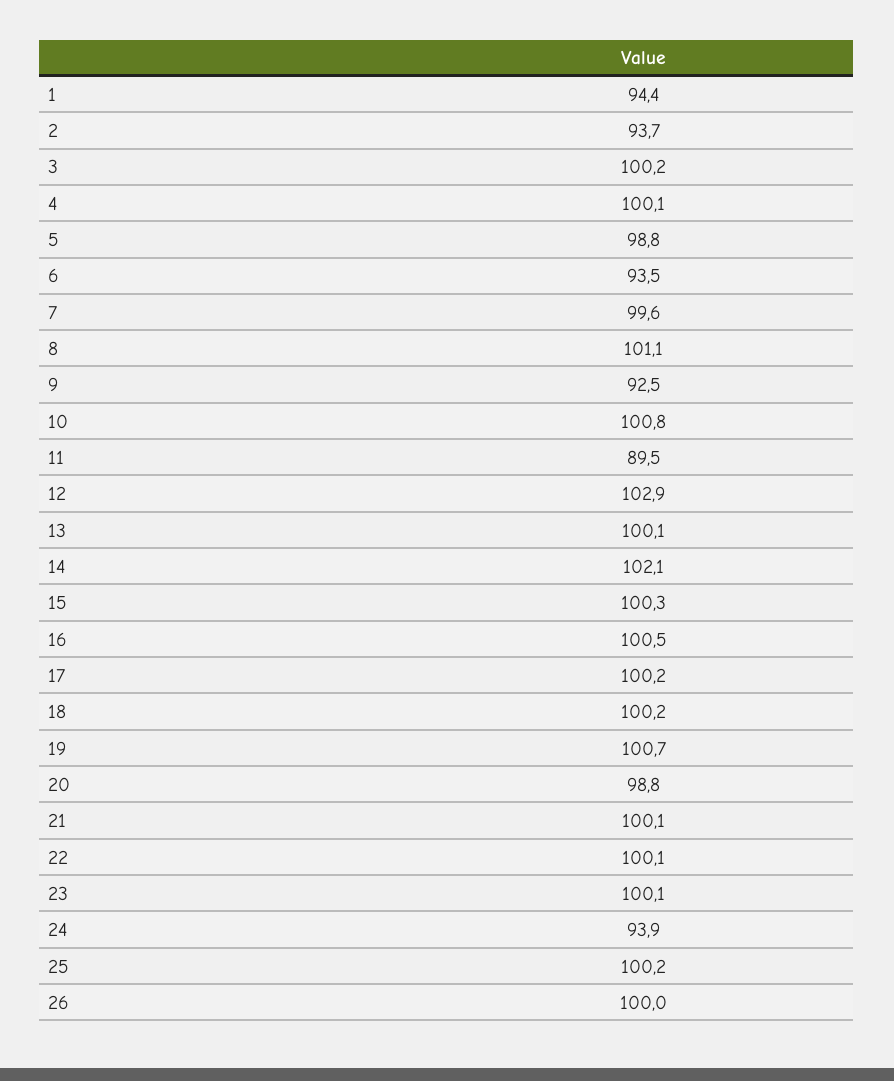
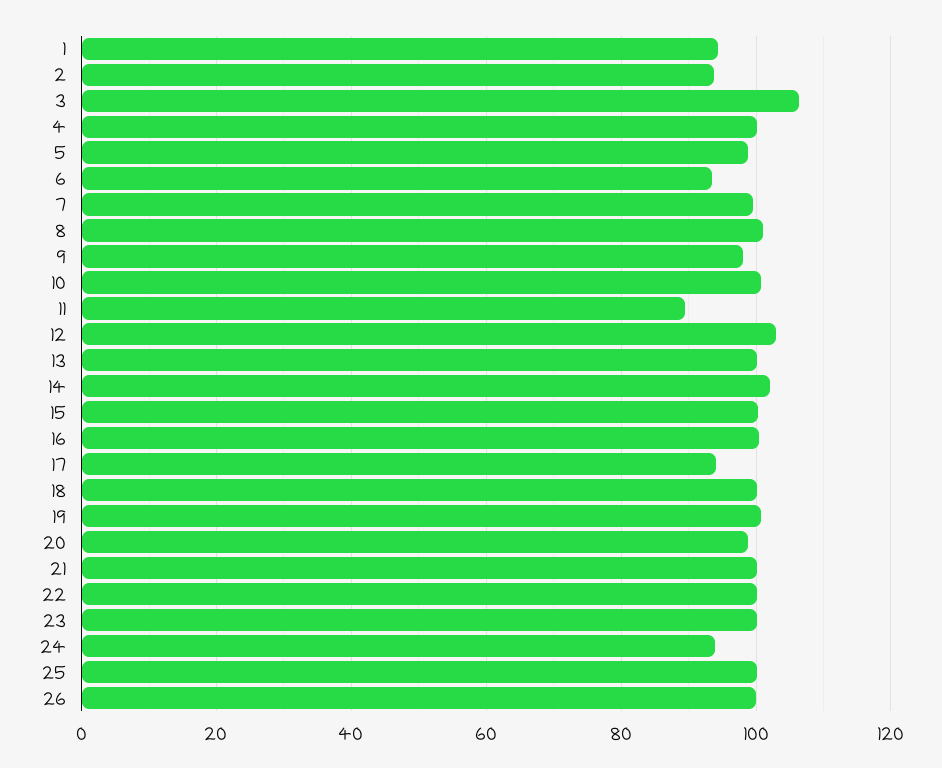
  {
    "1": 94.4,
    "2": 93.7,
-   "3": 100.2,
+   "3": 106,
    "4": 100.1,
    "5": 98.8,
    "6": 93.5,
    "7": 99.6,
    "8": 101.1,
-   "9": 92.5,
+   "9": 98,
    "10": 100.8,
    "11": 89.5,
    "12": 102.9,
    "13": 100.1,
    "14": 102.1,
    "15": 100.3,
    "16": 100.5,
-   "17": 100.2,
+   "17": 94,
    "18": 100.2,
    "19": 100.7,
    "20": 98.8,
    "21": 100.1,
    "22": 100.1,
    "23": 100.1,
    "24": 93.9,
    "25": 100.2,
    "26": 100
  }

